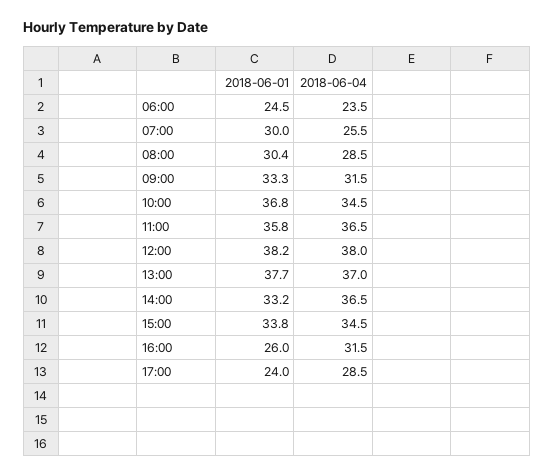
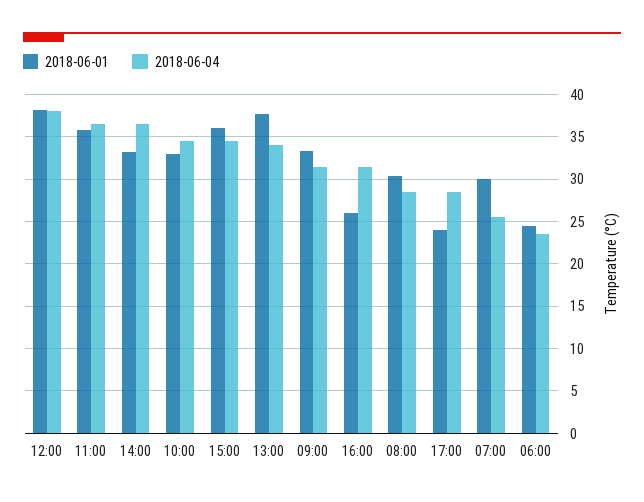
  {
    "2018-06-01": {
      "06:00": 24.5,
      "07:00": 30,
      "08:00": 30.4,
      "09:00": 33.3,
-     "10:00": 36.8,
+     "10:00": 33,
      "11:00": 35.8,
      "12:00": 38.2,
      "13:00": 37.7,
      "14:00": 33.2,
-     "15:00": 33.8,
+     "15:00": 36,
      "16:00": 26,
      "17:00": 24
    },
    "2018-06-04": {
      "06:00": 23.5,
      "07:00": 25.5,
      "08:00": 28.5,
      "09:00": 31.5,
      "10:00": 34.5,
      "11:00": 36.5,
      "12:00": 38,
-     "13:00": 37,
+     "13:00": 34,
      "14:00": 36.5,
      "15:00": 34.5,
      "16:00": 31.5,
      "17:00": 28.5
    }
  }

